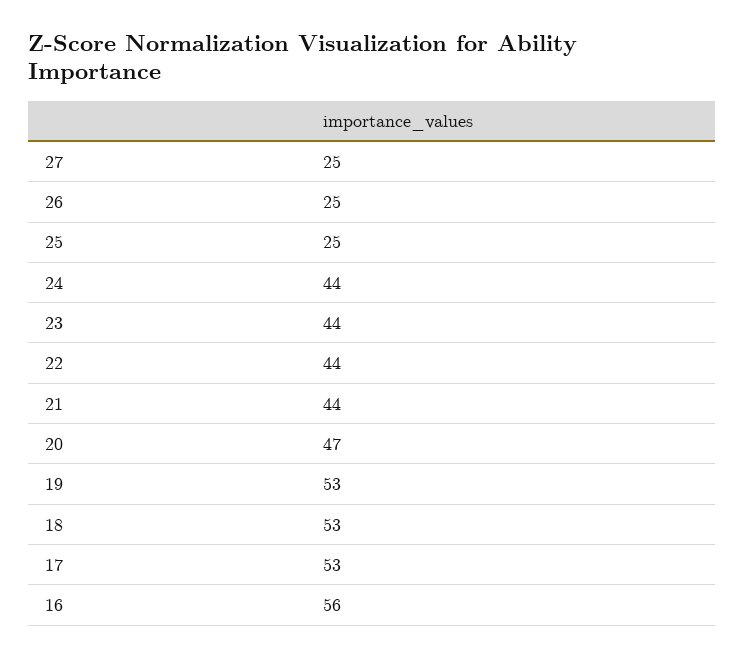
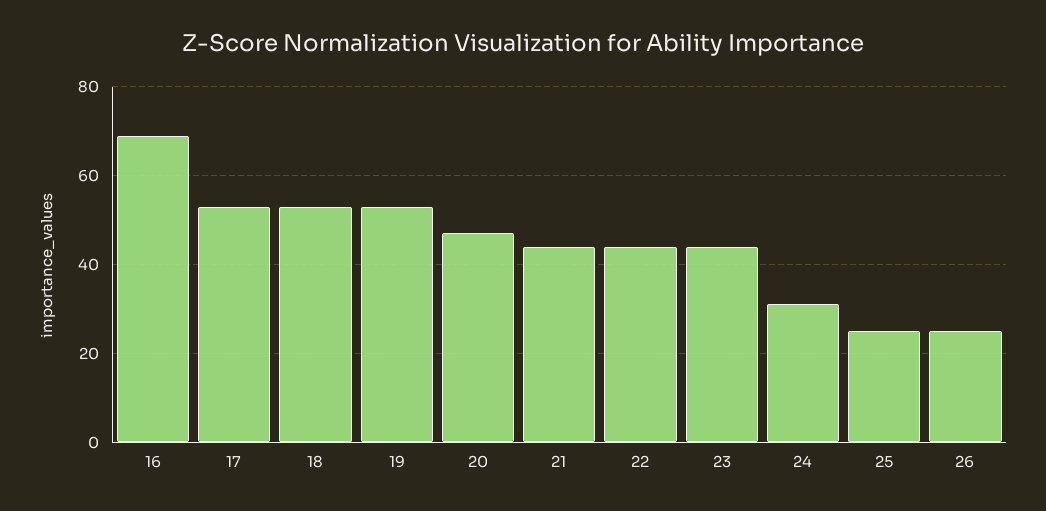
  {
-   "27": 25,
    "26": 25,
    "25": 25,
-   "24": 44,
+   "24": 30,
    "23": 44,
    "22": 44,
    "21": 44,
    "20": 47,
    "19": 53,
    "18": 53,
    "17": 53,
-   "16": 56
+   "16": 70
  }

